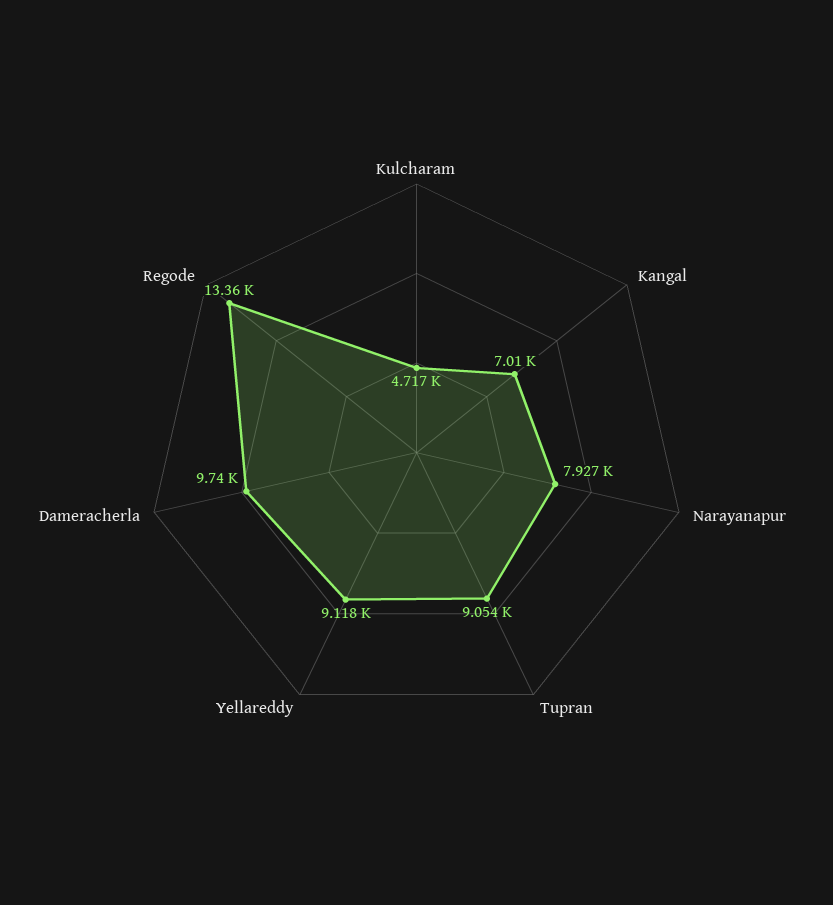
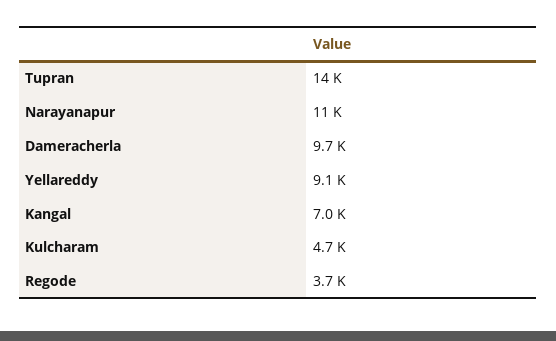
  {
    "Kulcharam": 4717,
    "Kangal": 7010,
-   "Narayanapur": 7927,
+   "Narayanapur": 11000,
-   "Tupran": 9054,
+   "Tupran": 14000,
    "Yellareddy": 9118,
    "Dameracherla": 9740,
-   "Regode": 13360
+   "Regode": 3700
  }

